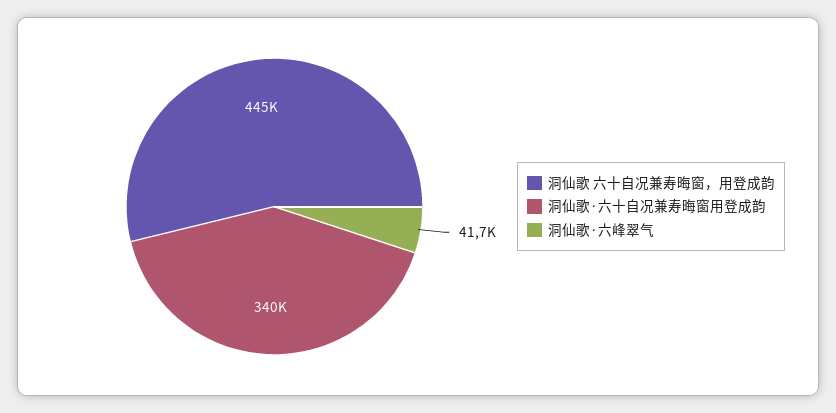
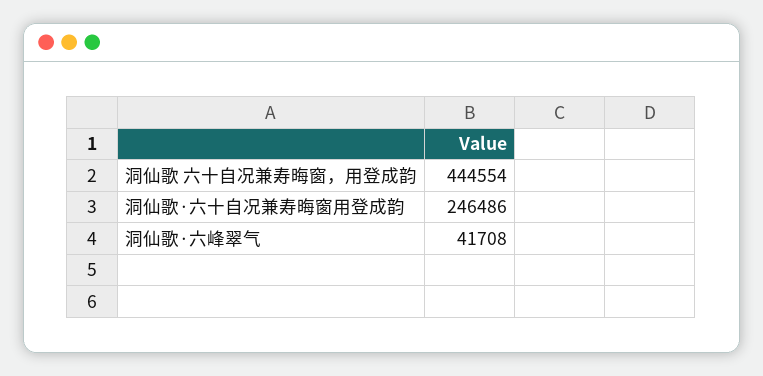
  {
    "洞仙歌 六十自况兼寿晦窗，用登成韵": 444554,
-   "洞仙歌·六十自况兼寿晦窗用登成韵": 340000,
+   "洞仙歌·六十自况兼寿晦窗用登成韵": 246486,
    "洞仙歌·六峰翠气": 41708
  }

